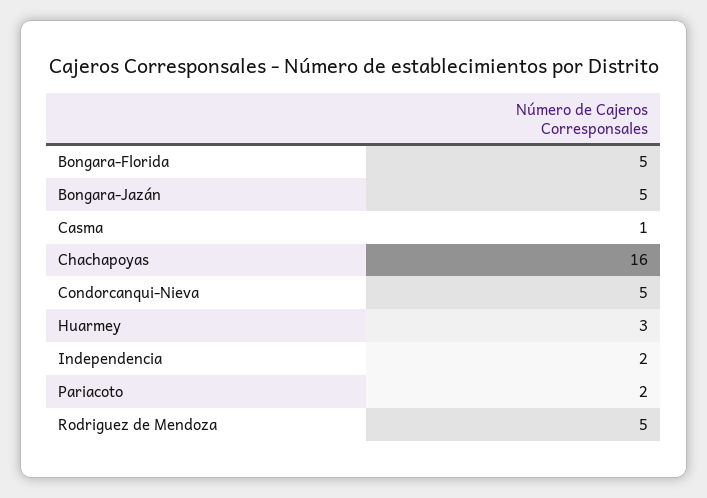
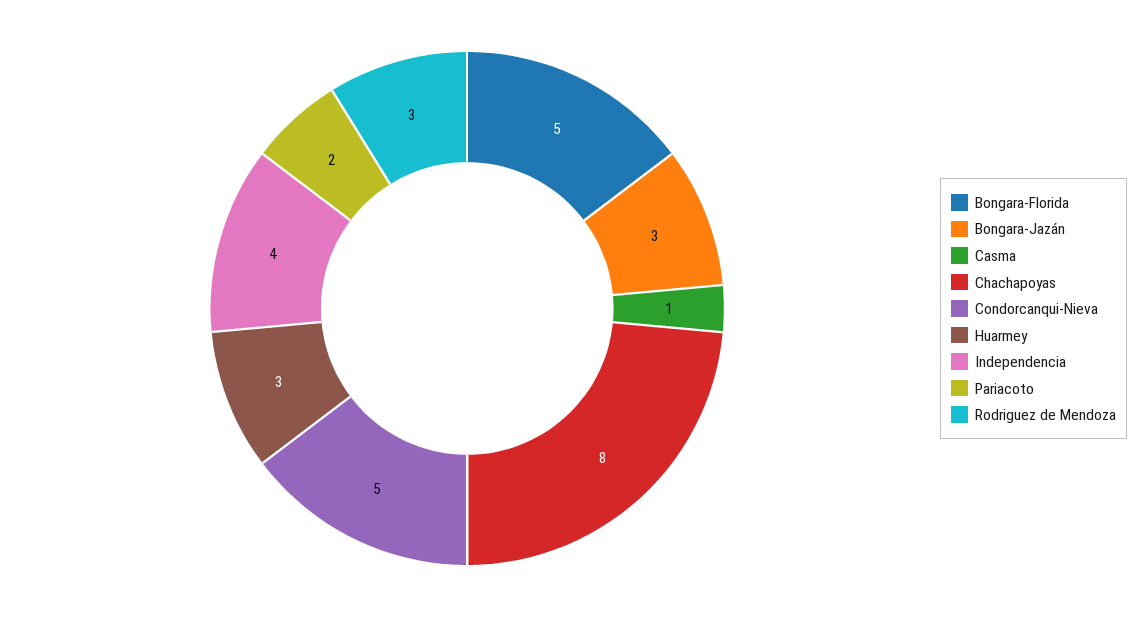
  {
    "Bongara-Florida": 5,
-   "Bongara-Jazán": 5,
+   "Bongara-Jazán": 3,
    "Casma": 1,
-   "Chachapoyas": 16,
+   "Chachapoyas": 8,
    "Condorcanqui-Nieva": 5,
    "Huarmey": 3,
-   "Independencia": 2,
+   "Independencia": 4,
    "Pariacoto": 2,
-   "Rodriguez de Mendoza": 5
+   "Rodriguez de Mendoza": 3
  }

